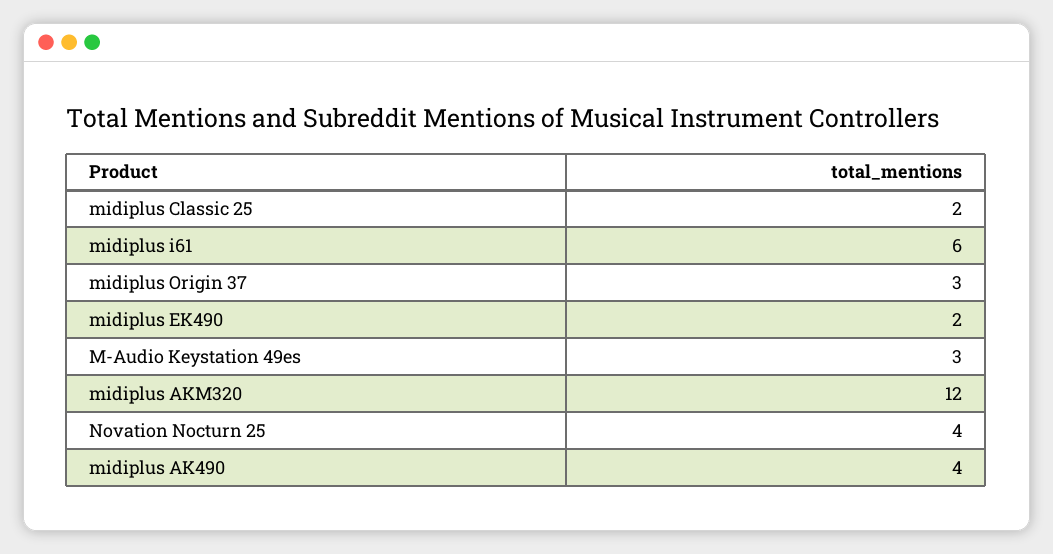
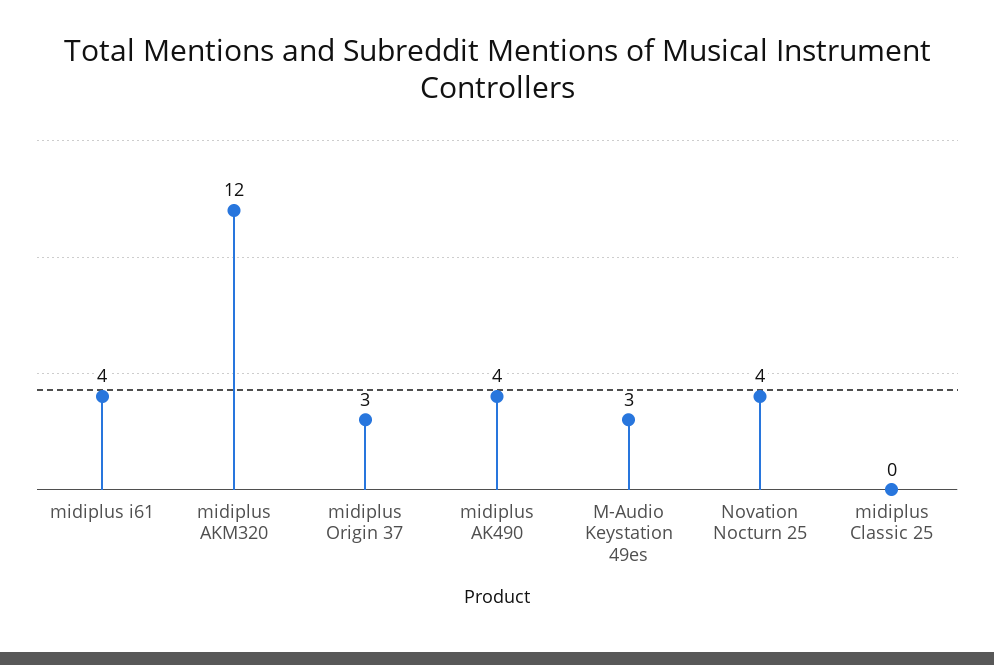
  {
-   "midiplus Classic 25": 2,
+   "midiplus Classic 25": 0,
-   "midiplus i61": 6,
+   "midiplus i61": 4,
    "midiplus Origin 37": 3,
-   "midiplus EK490": 2,
    "M-Audio Keystation 49es": 3,
    "midiplus AKM320": 12,
    "Novation Nocturn 25": 4,
    "midiplus AK490": 4
  }

